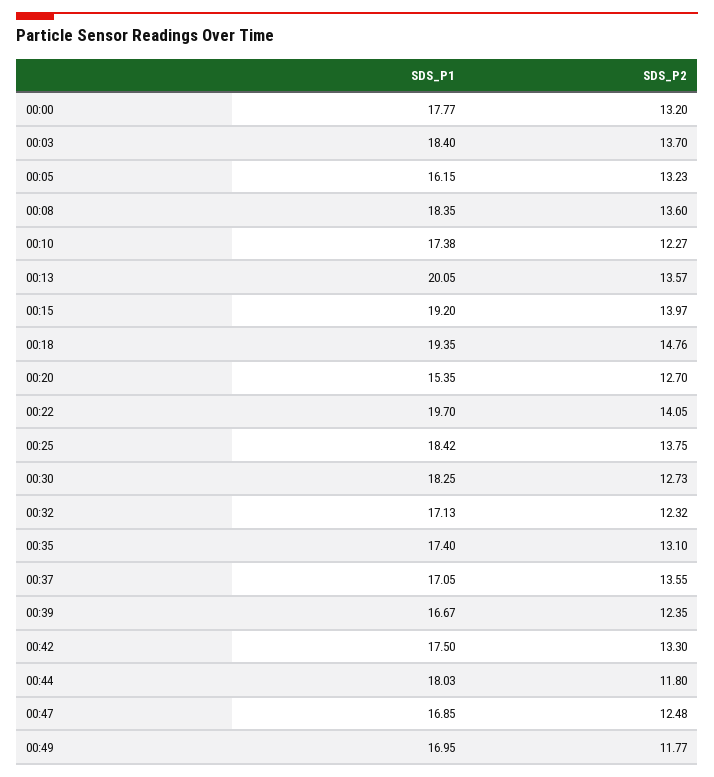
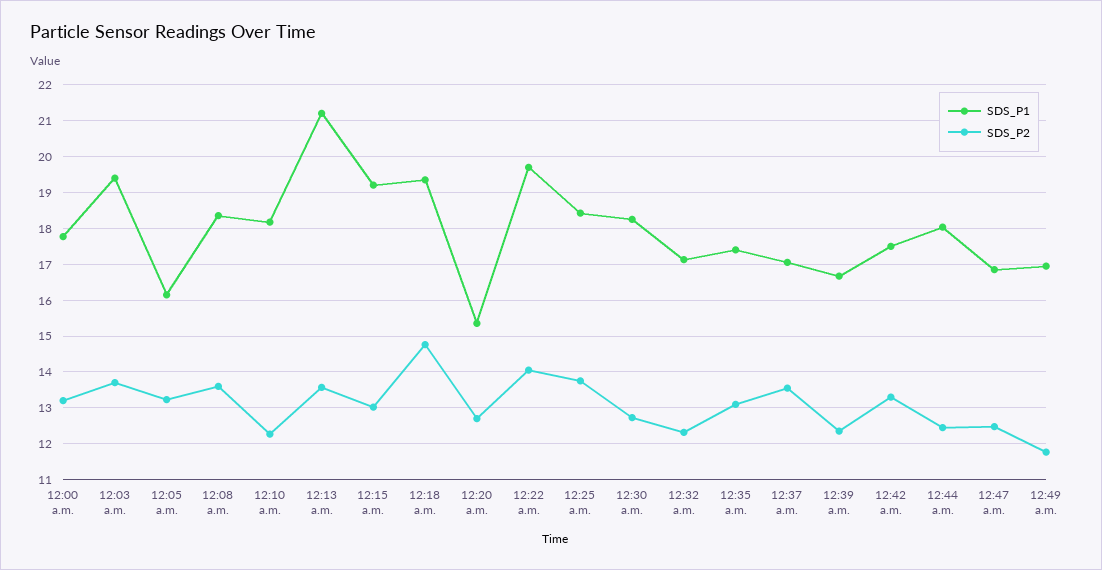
  {
    "SDS_P1": {
      "00:00": 17.77,
-     "00:03": 18.4,
+     "00:03": 19.4,
      "00:05": 16.15,
      "00:08": 18.35,
-     "00:10": 17.38,
+     "00:10": 18.2,
-     "00:13": 20.05,
+     "00:13": 21.2,
      "00:15": 19.2,
      "00:18": 19.35,
      "00:20": 15.35,
      "00:22": 19.7,
      "00:25": 18.42,
      "00:30": 18.25,
      "00:32": 17.13,
      "00:35": 17.4,
      "00:37": 17.05,
      "00:39": 16.67,
      "00:42": 17.5,
      "00:44": 18.03,
      "00:47": 16.85,
      "00:49": 16.95
    },
    "SDS_P2": {
      "00:00": 13.2,
      "00:03": 13.7,
      "00:05": 13.23,
      "00:08": 13.6,
      "00:10": 12.27,
      "00:13": 13.57,
-     "00:15": 13.97,
+     "00:15": 13,
      "00:18": 14.76,
      "00:20": 12.7,
      "00:22": 14.05,
      "00:25": 13.75,
      "00:30": 12.73,
      "00:32": 12.32,
      "00:35": 13.1,
      "00:37": 13.55,
      "00:39": 12.35,
      "00:42": 13.3,
-     "00:44": 11.8,
+     "00:44": 12.4,
      "00:47": 12.48,
      "00:49": 11.77
    }
  }

